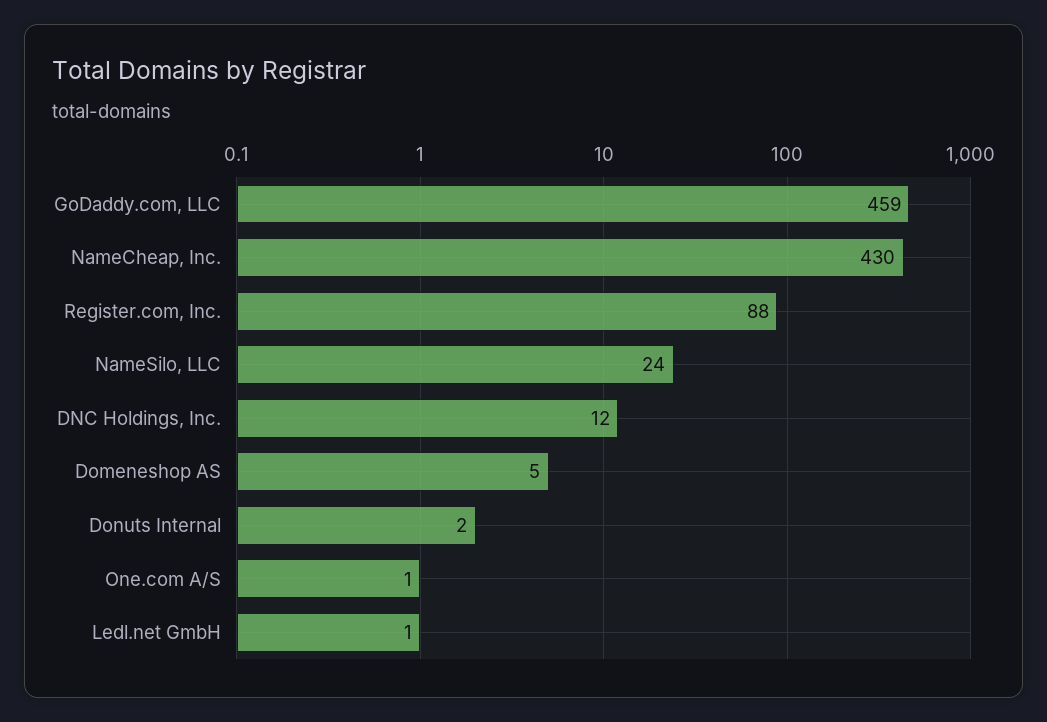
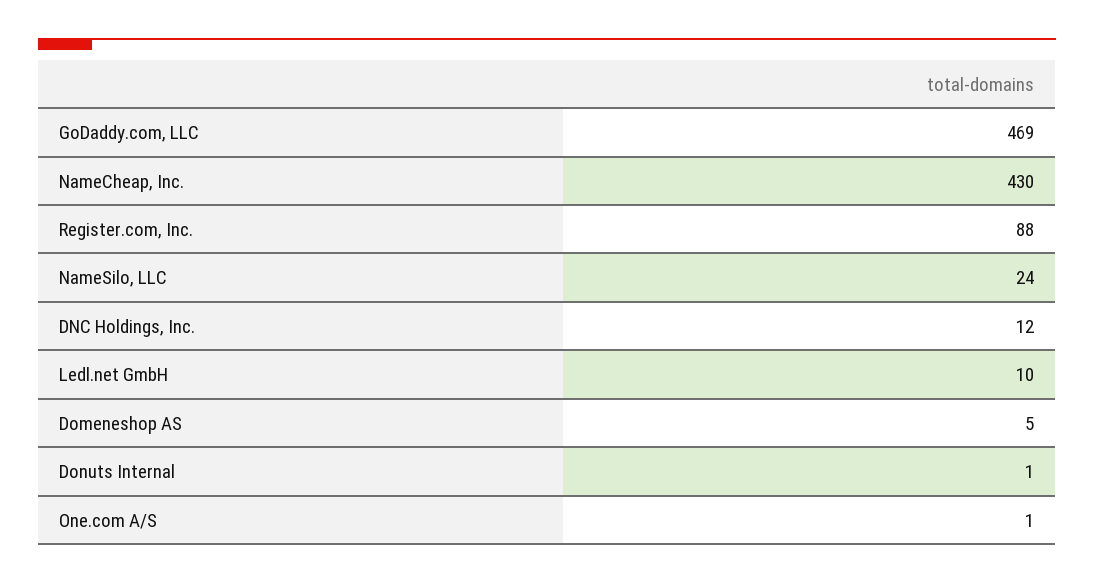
  {
-   "GoDaddy.com, LLC": 459,
+   "GoDaddy.com, LLC": 469,
    "NameCheap, Inc.": 430,
    "Register.com, Inc.": 88,
    "NameSilo, LLC": 24,
    "DNC Holdings, Inc.": 12,
    "Domeneshop AS": 5,
-   "Donuts Internal": 2,
+   "Donuts Internal": 1,
    "One.com A/S": 1,
-   "Ledl.net GmbH": 1
+   "Ledl.net GmbH": 10
  }

